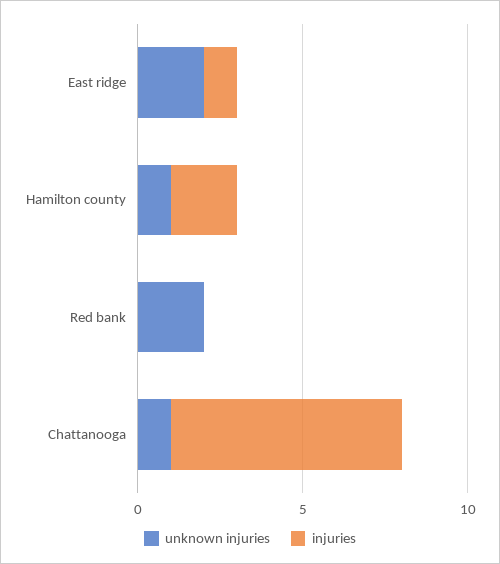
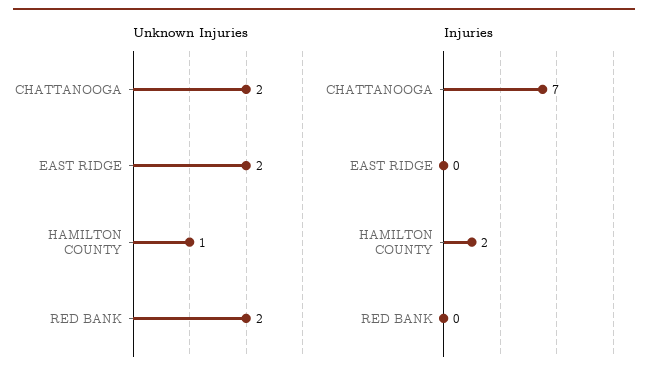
  {
    "unknown injuries": {
      "East ridge": 2,
      "Hamilton county": 1,
      "Red bank": 2,
-     "Chattanooga": 1
+     "Chattanooga": 2
    },
    "injuries": {
-     "East ridge": 1,
+     "East ridge": 0,
      "Hamilton county": 2,
      "Red bank": 0,
      "Chattanooga": 7
    }
  }

